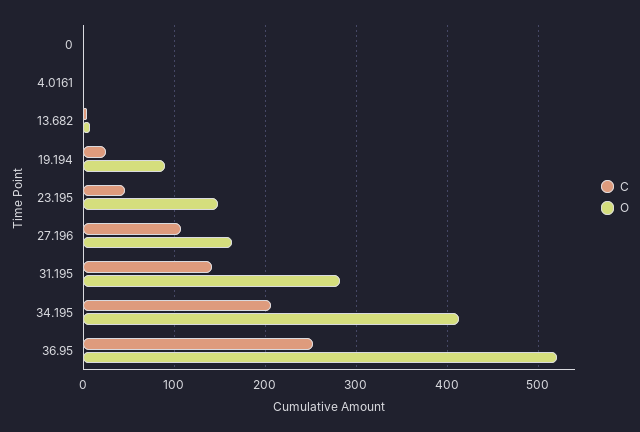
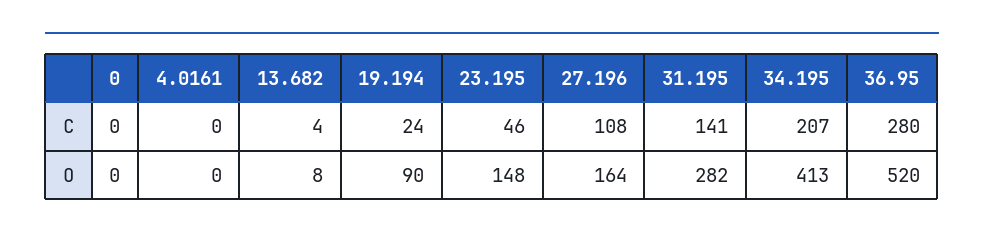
  {
    "C": {
      "0": 0,
      "4.0161": 0,
      "13.682": 4,
      "19.194": 24,
      "23.195": 46,
      "27.196": 108,
      "31.195": 141,
      "34.195": 207,
-     "36.95": 250
+     "36.95": 280
    },
    "O": {
      "0": 0,
      "4.0161": 0,
      "13.682": 8,
      "19.194": 90,
      "23.195": 148,
      "27.196": 164,
      "31.195": 282,
      "34.195": 413,
      "36.95": 520
    }
  }

